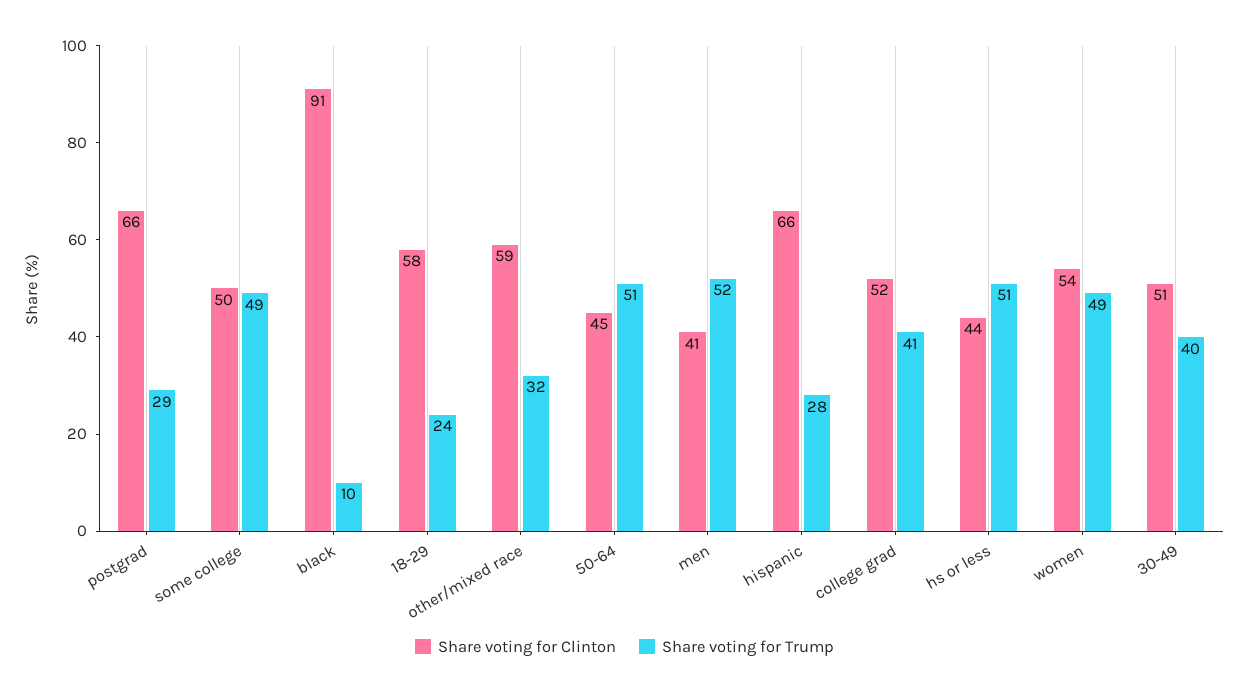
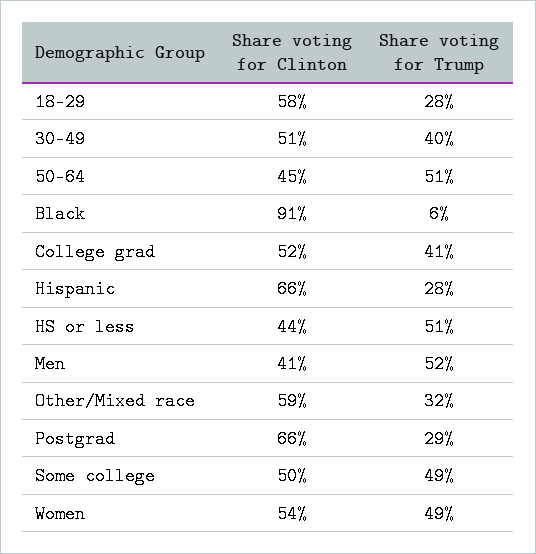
  {
    "Share voting for Clinton": {
      "postgrad": 66,
      "some college": 50,
      "black": 91,
      "18-29": 58,
      "other/mixed race": 59,
      "50-64": 45,
      "men": 41,
      "hispanic": 66,
      "college grad": 52,
      "hs or less": 44,
      "women": 54,
      "30-49": 51
    },
    "Share voting for Trump": {
      "postgrad": 29,
      "some college": 49,
-     "black": 10,
+     "black": 6,
-     "18-29": 24,
+     "18-29": 28,
      "other/mixed race": 32,
      "50-64": 51,
      "men": 52,
      "hispanic": 28,
      "college grad": 41,
      "hs or less": 51,
      "women": 49,
      "30-49": 40
    }
  }

